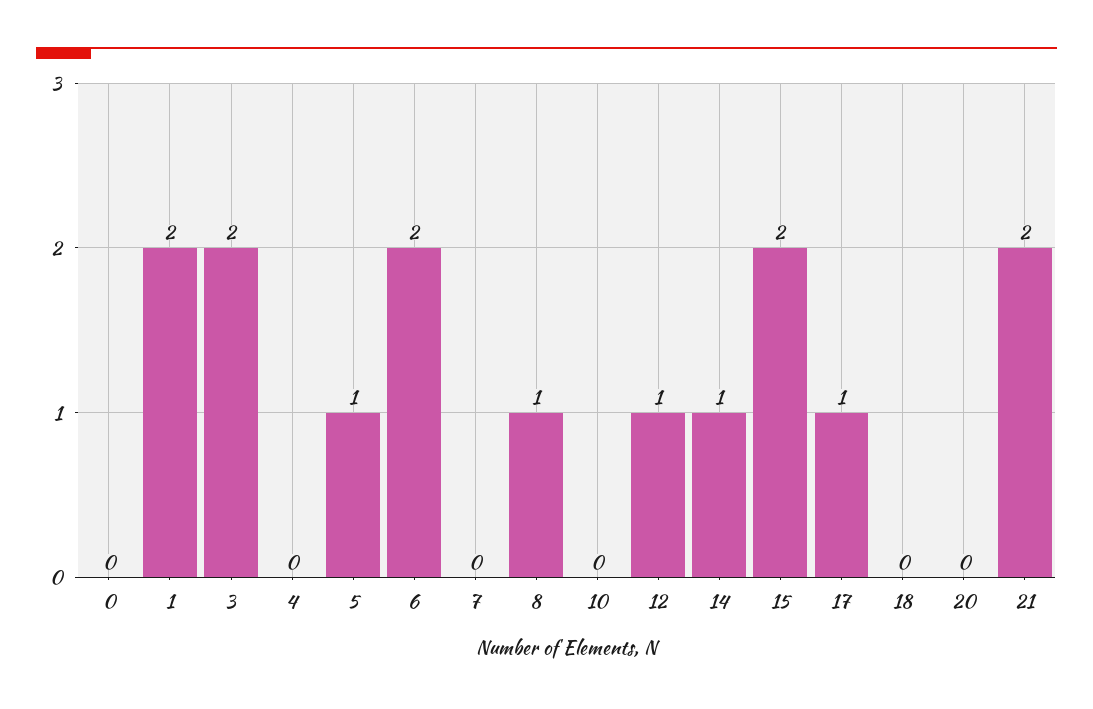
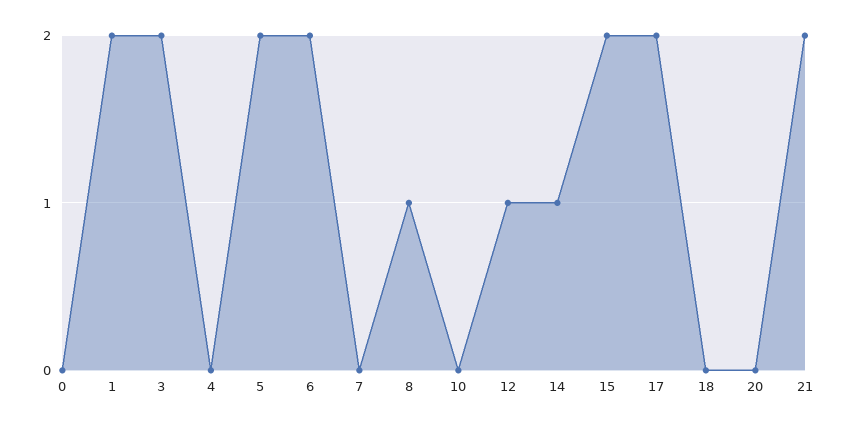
  {
    "0": 0,
    "1": 2,
    "3": 2,
    "4": 0,
-   "5": 1,
+   "5": 2,
    "6": 2,
    "7": 0,
    "8": 1,
    "10": 0,
    "12": 1,
    "14": 1,
    "15": 2,
-   "17": 1,
+   "17": 2,
    "18": 0,
    "20": 0,
    "21": 2
  }

